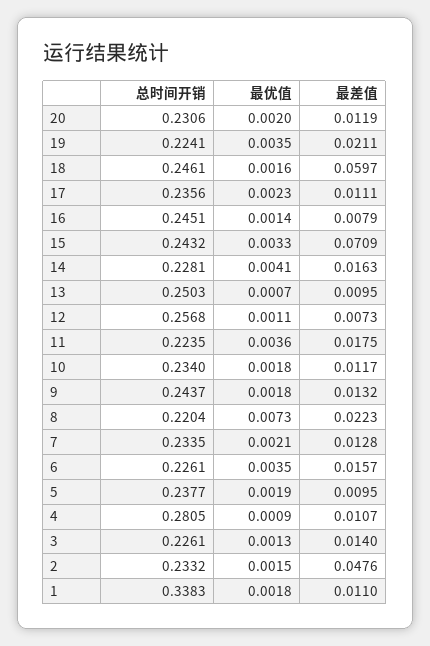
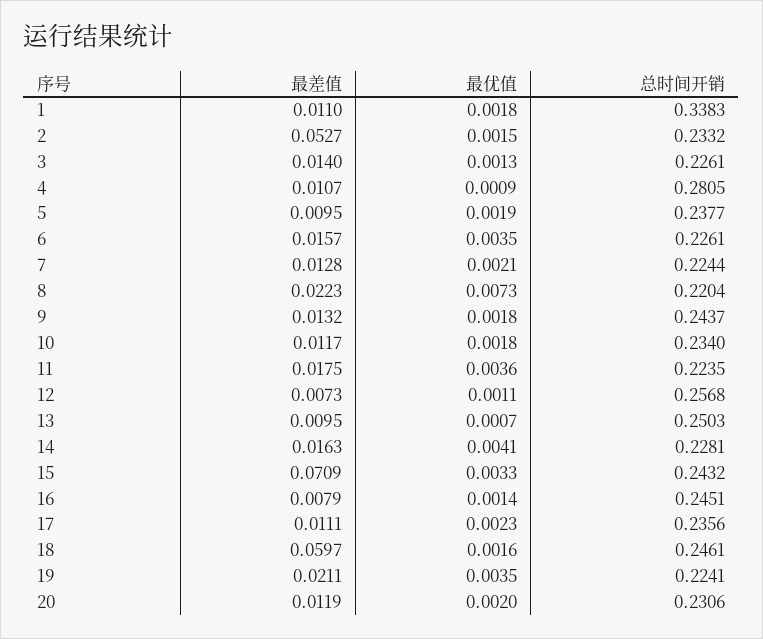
  {
    "总时间开销": {
      "20": 0.2306,
      "19": 0.2241,
      "18": 0.2461,
      "17": 0.2356,
      "16": 0.2451,
      "15": 0.2432,
      "14": 0.2281,
      "13": 0.2503,
      "12": 0.2568,
      "11": 0.2235,
      "10": 0.234,
      "9": 0.2437,
      "8": 0.2204,
-     "7": 0.2335,
+     "7": 0.2244,
      "6": 0.2261,
      "5": 0.2377,
      "4": 0.2805,
      "3": 0.2261,
      "2": 0.2332,
      "1": 0.3383
    },
    "最优值": {
      "20": 0.002,
      "19": 0.0035,
      "18": 0.0016,
      "17": 0.0023,
      "16": 0.0014,
      "15": 0.0033,
      "14": 0.0041,
      "13": 0.0007,
      "12": 0.0011,
      "11": 0.0036,
      "10": 0.0018,
      "9": 0.0018,
      "8": 0.0073,
      "7": 0.0021,
      "6": 0.0035,
      "5": 0.0019,
      "4": 0.0009,
      "3": 0.0013,
      "2": 0.0015,
      "1": 0.0018
    },
    "最差值": {
      "20": 0.0119,
      "19": 0.0211,
      "18": 0.0597,
      "17": 0.0111,
      "16": 0.0079,
      "15": 0.0709,
      "14": 0.0163,
      "13": 0.0095,
      "12": 0.0073,
      "11": 0.0175,
      "10": 0.0117,
      "9": 0.0132,
      "8": 0.0223,
      "7": 0.0128,
      "6": 0.0157,
      "5": 0.0095,
      "4": 0.0107,
      "3": 0.014,
-     "2": 0.0476,
+     "2": 0.0527,
      "1": 0.011
    }
  }

